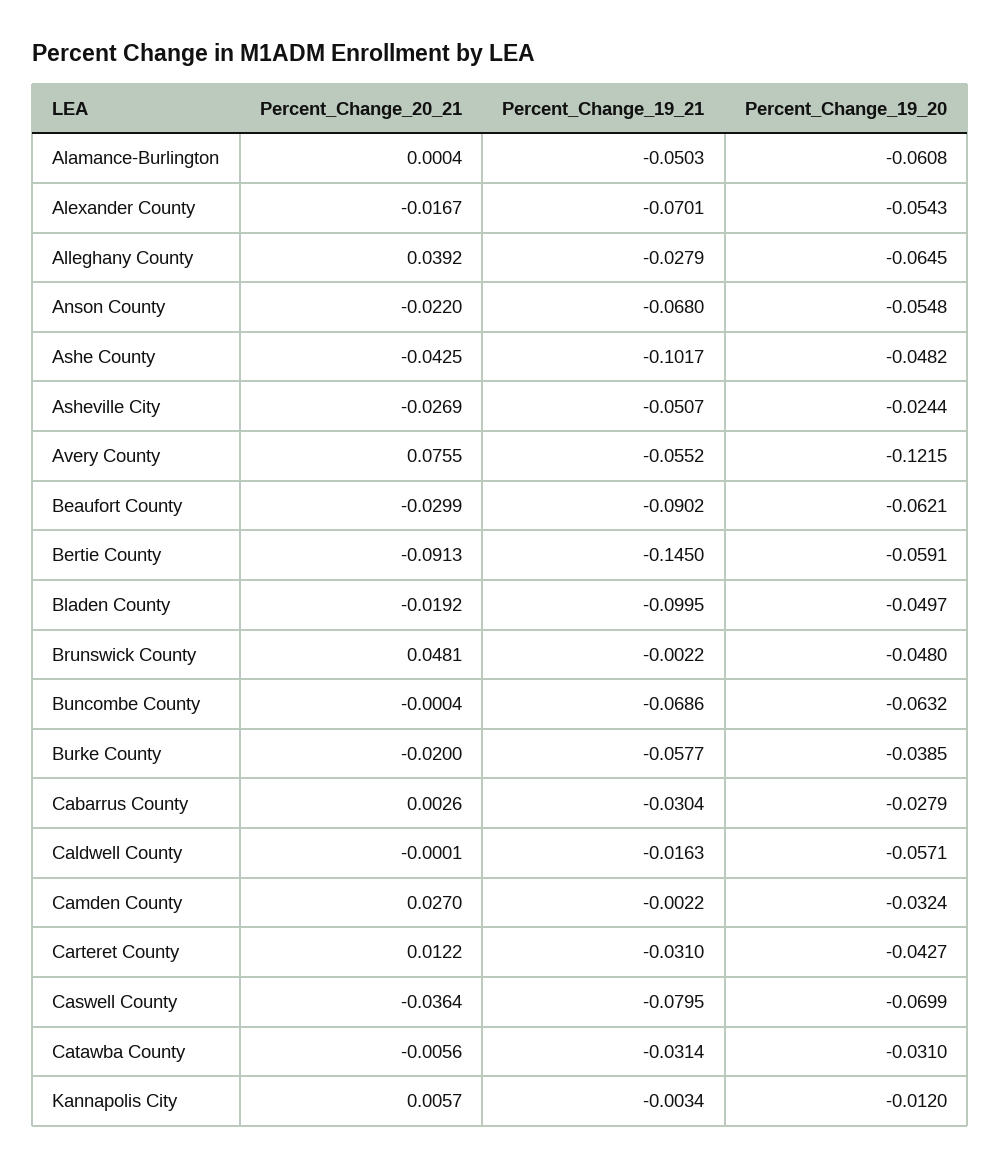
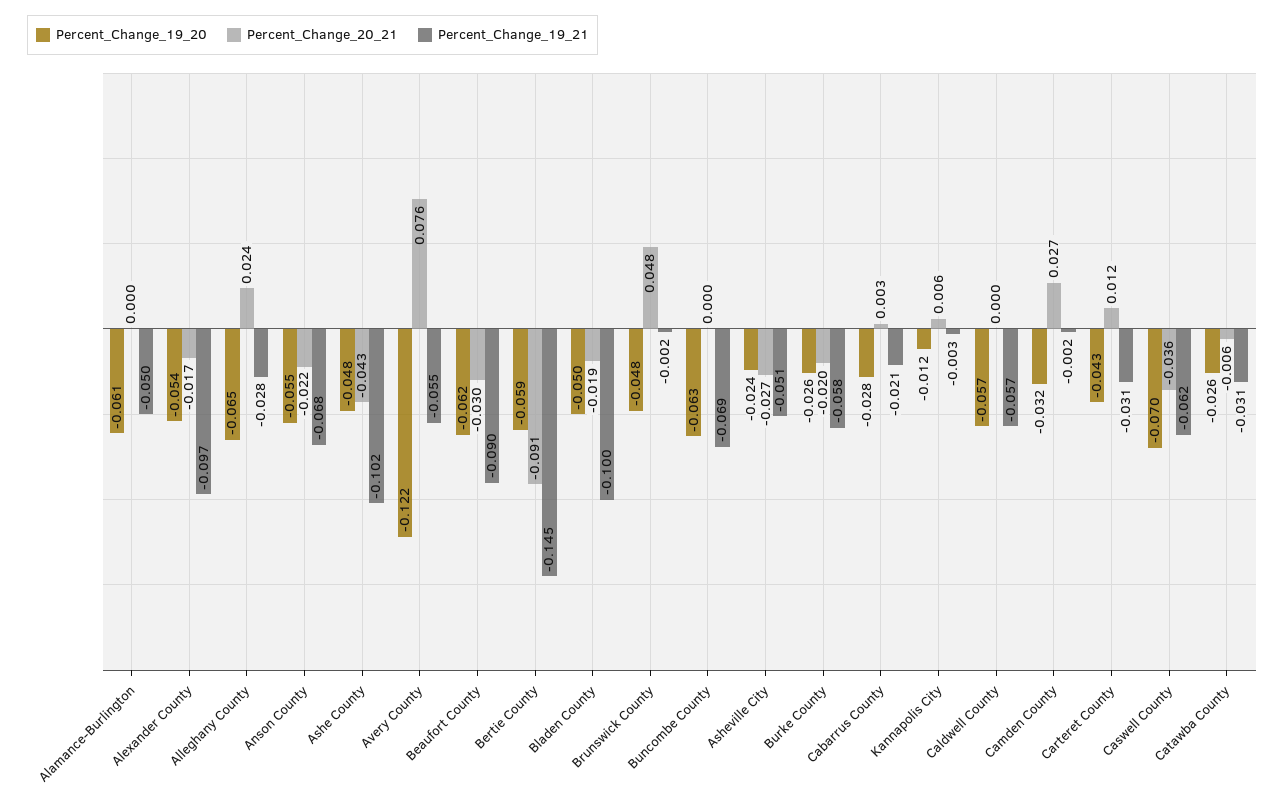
  {
    "Percent_Change_20_21": {
      "Alamance-Burlington": 0.0004,
      "Alexander County": -0.0167,
-     "Alleghany County": 0.0392,
+     "Alleghany County": 0.024,
      "Anson County": -0.022,
      "Ashe County": -0.0425,
      "Asheville City": -0.0269,
      "Avery County": 0.0755,
      "Beaufort County": -0.0299,
      "Bertie County": -0.0913,
      "Bladen County": -0.0192,
      "Brunswick County": 0.0481,
      "Buncombe County": -0.0004,
      "Burke County": -0.02,
      "Cabarrus County": 0.0026,
      "Caldwell County": -0.0001,
      "Camden County": 0.027,
      "Carteret County": 0.0122,
      "Caswell County": -0.0364,
      "Catawba County": -0.0056,
      "Kannapolis City": 0.0057
    },
    "Percent_Change_19_21": {
      "Alamance-Burlington": -0.0503,
-     "Alexander County": -0.0701,
+     "Alexander County": -0.097,
      "Alleghany County": -0.0279,
      "Anson County": -0.068,
      "Ashe County": -0.1017,
      "Asheville City": -0.0507,
      "Avery County": -0.0552,
      "Beaufort County": -0.0902,
      "Bertie County": -0.145,
      "Bladen County": -0.0995,
      "Brunswick County": -0.0022,
      "Buncombe County": -0.0686,
      "Burke County": -0.0577,
-     "Cabarrus County": -0.0304,
+     "Cabarrus County": -0.021,
-     "Caldwell County": -0.0163,
+     "Caldwell County": -0.057,
      "Camden County": -0.0022,
      "Carteret County": -0.031,
-     "Caswell County": -0.0795,
+     "Caswell County": -0.062,
      "Catawba County": -0.0314,
      "Kannapolis City": -0.0034
    },
    "Percent_Change_19_20": {
      "Alamance-Burlington": -0.0608,
      "Alexander County": -0.0543,
      "Alleghany County": -0.0645,
      "Anson County": -0.0548,
      "Ashe County": -0.0482,
      "Asheville City": -0.0244,
      "Avery County": -0.1215,
      "Beaufort County": -0.0621,
      "Bertie County": -0.0591,
      "Bladen County": -0.0497,
      "Brunswick County": -0.048,
      "Buncombe County": -0.0632,
-     "Burke County": -0.0385,
+     "Burke County": -0.026,
      "Cabarrus County": -0.0279,
      "Caldwell County": -0.0571,
      "Camden County": -0.0324,
      "Carteret County": -0.0427,
      "Caswell County": -0.0699,
-     "Catawba County": -0.031,
+     "Catawba County": -0.026,
      "Kannapolis City": -0.012
    }
  }

